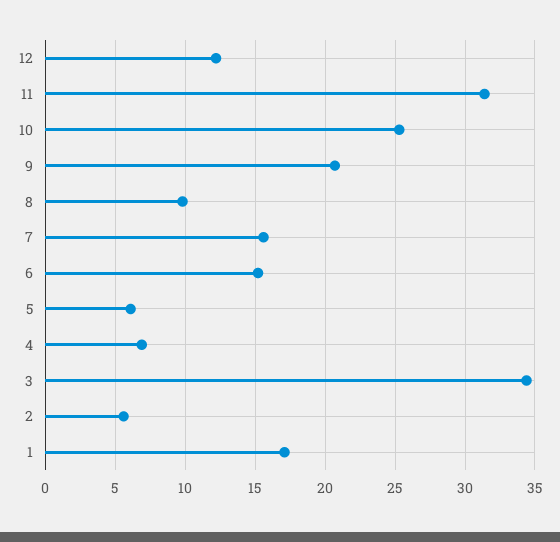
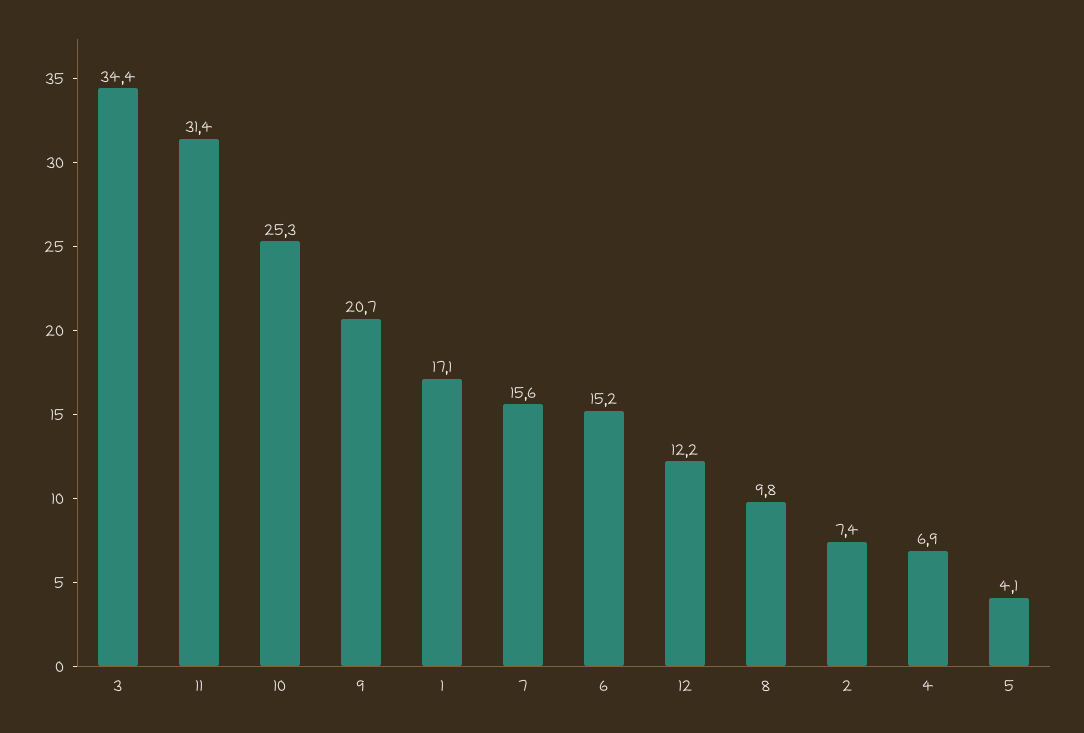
  {
    "12": 12.2,
    "11": 31.4,
    "10": 25.3,
    "9": 20.7,
    "8": 9.8,
    "7": 15.6,
    "6": 15.2,
-   "5": 6,
+   "5": 4.1,
    "4": 6.9,
    "3": 34.4,
-   "2": 5.5,
+   "2": 7.4,
    "1": 17.1
  }

